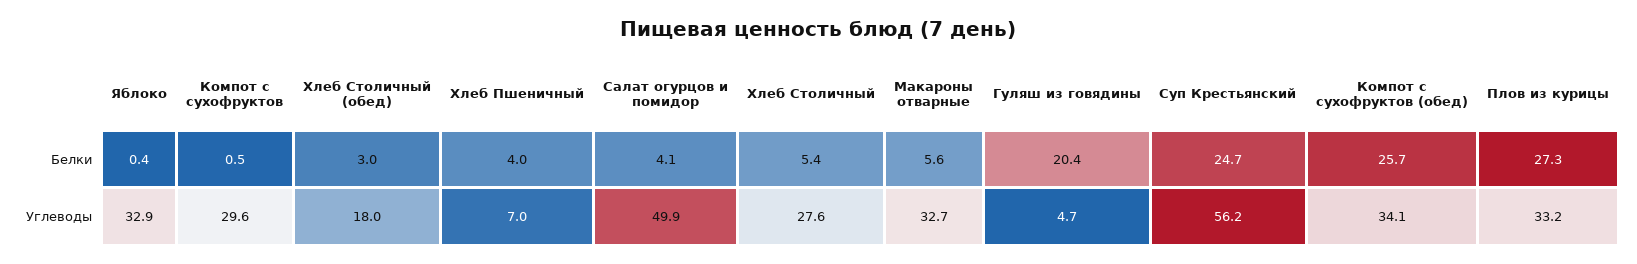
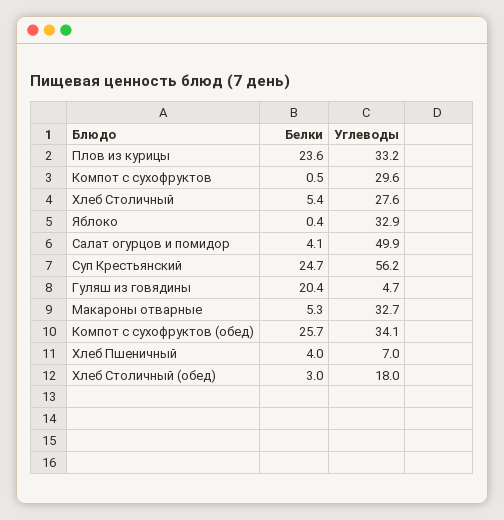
  {
    "Яблоко": {
      "Белки": 0.4,
      "Углеводы": 32.9
    },
    "Компот с сухофруктов": {
      "Белки": 0.5,
      "Углеводы": 29.6
    },
    "Хлеб Столичный (обед)": {
      "Белки": 3,
      "Углеводы": 18
    },
    "Хлеб Пшеничный": {
      "Белки": 4,
      "Углеводы": 7
    },
    "Салат огурцов и помидор": {
      "Белки": 4.1,
      "Углеводы": 49.9
    },
    "Хлеб Столичный": {
      "Белки": 5.4,
      "Углеводы": 27.6
    },
    "Макароны отварные": {
-     "Белки": 5.6,
+     "Белки": 5.3,
      "Углеводы": 32.7
    },
    "Гуляш из говядины": {
      "Белки": 20.4,
      "Углеводы": 4.7
    },
    "Суп Крестьянский": {
      "Белки": 24.7,
      "Углеводы": 56.2
    },
    "Компот с сухофруктов (обед)": {
      "Белки": 25.7,
      "Углеводы": 34.1
    },
    "Плов из курицы": {
-     "Белки": 27.3,
+     "Белки": 23.6,
      "Углеводы": 33.2
    }
  }

